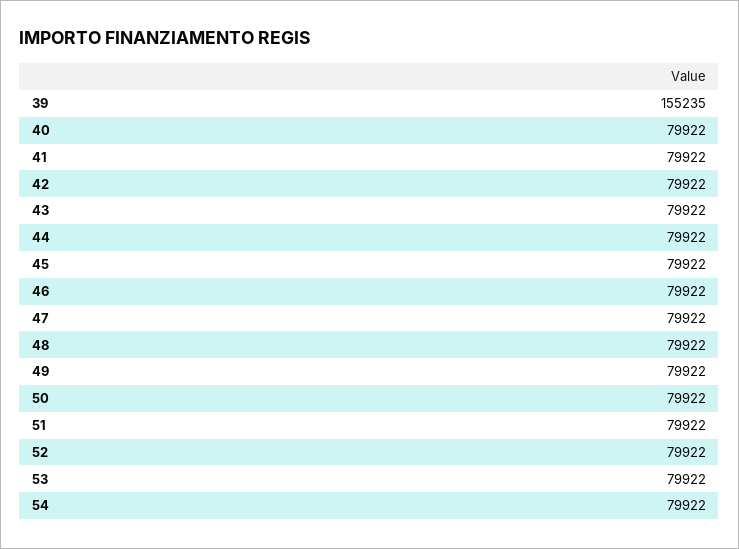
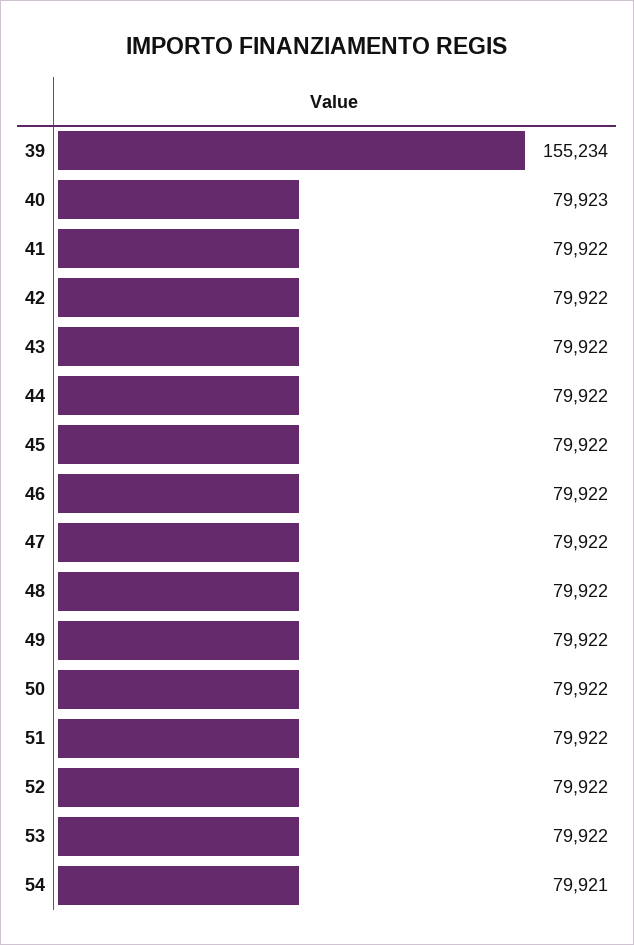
  {
-   "39": 155235,
+   "39": 155234,
-   "40": 79922,
+   "40": 79923,
    "41": 79922,
    "42": 79922,
    "43": 79922,
    "44": 79922,
    "45": 79922,
    "46": 79922,
    "47": 79922,
    "48": 79922,
    "49": 79922,
    "50": 79922,
    "51": 79922,
    "52": 79922,
    "53": 79922,
-   "54": 79922
+   "54": 79921
  }

